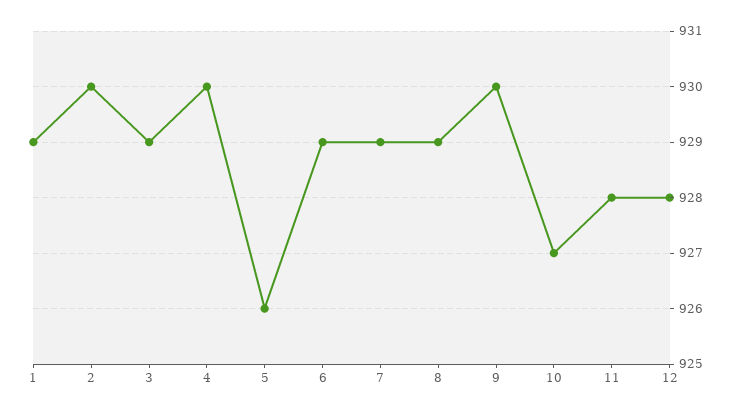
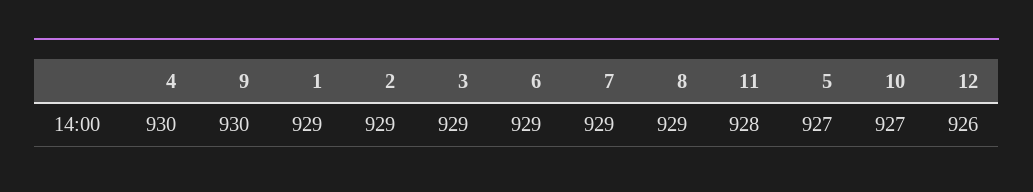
  {
    "1": 929,
-   "2": 930,
+   "2": 929,
    "3": 929,
    "4": 930,
-   "5": 926,
+   "5": 927,
    "6": 929,
    "7": 929,
    "8": 929,
    "9": 930,
    "10": 927,
    "11": 928,
-   "12": 928
+   "12": 926
  }

